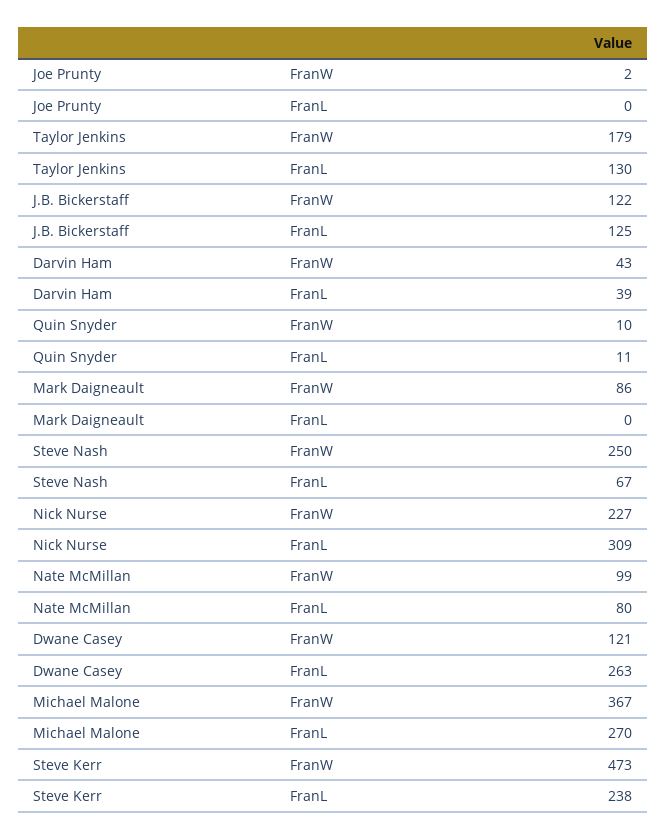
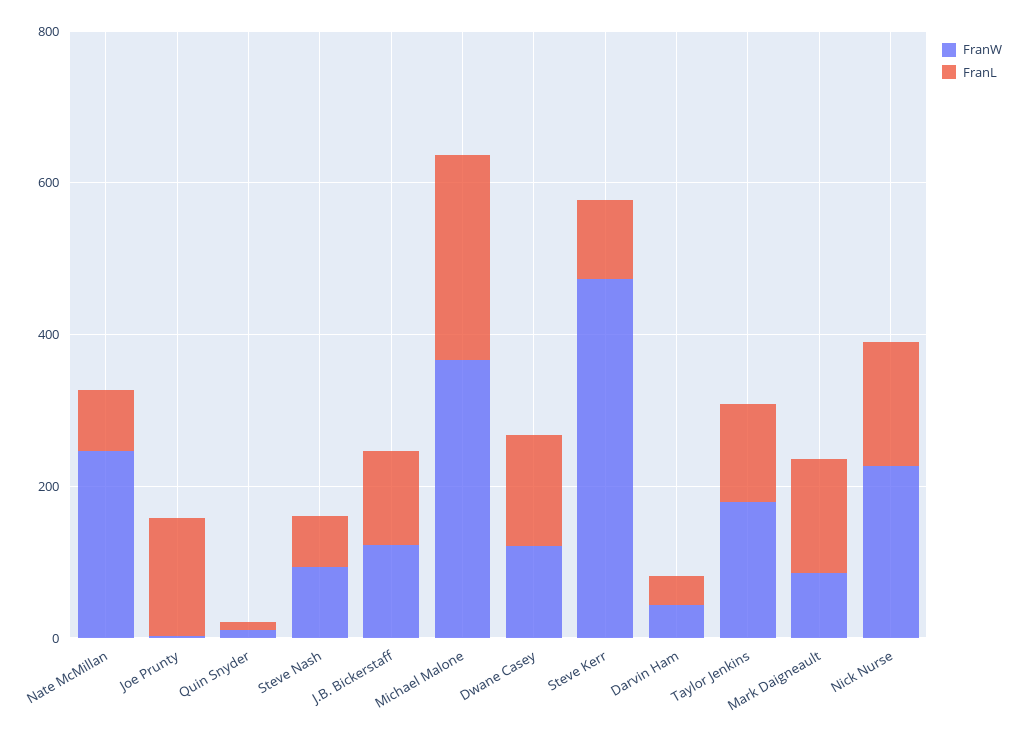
  {
    "FranW": {
      "Joe Prunty": 2,
      "Taylor Jenkins": 179,
      "J.B. Bickerstaff": 122,
      "Darvin Ham": 43,
      "Quin Snyder": 10,
      "Mark Daigneault": 86,
-     "Steve Nash": 250,
+     "Steve Nash": 100,
      "Nick Nurse": 227,
-     "Nate McMillan": 99,
+     "Nate McMillan": 250,
      "Dwane Casey": 121,
      "Michael Malone": 367,
      "Steve Kerr": 473
    },
    "FranL": {
-     "Joe Prunty": 0,
+     "Joe Prunty": 150,
      "Taylor Jenkins": 130,
      "J.B. Bickerstaff": 125,
      "Darvin Ham": 39,
      "Quin Snyder": 11,
-     "Mark Daigneault": 0,
+     "Mark Daigneault": 150,
      "Steve Nash": 67,
-     "Nick Nurse": 309,
+     "Nick Nurse": 150,
      "Nate McMillan": 80,
-     "Dwane Casey": 263,
+     "Dwane Casey": 150,
      "Michael Malone": 270,
-     "Steve Kerr": 238
+     "Steve Kerr": 100
    }
  }

